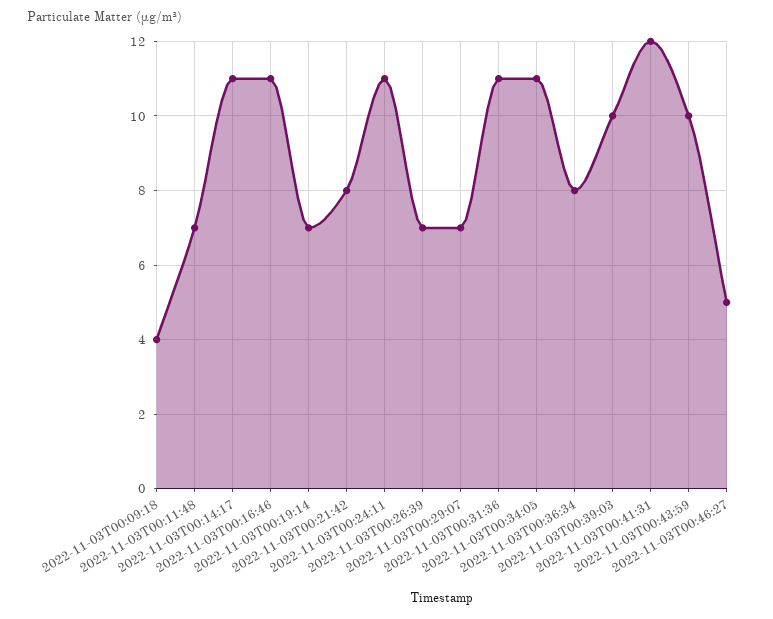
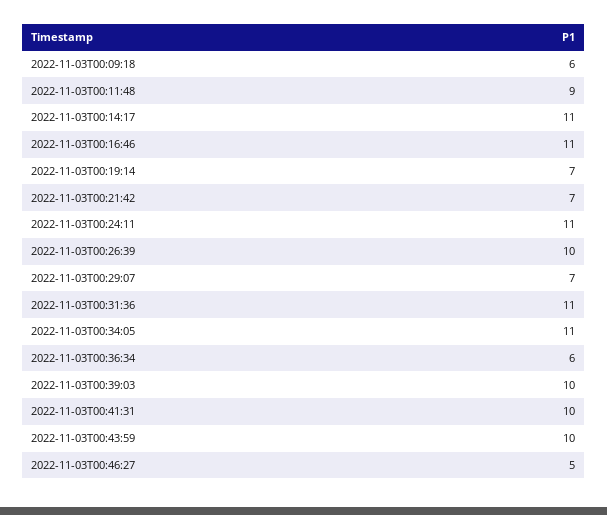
  {
-   "2022-11-03T00:09:18": 4,
+   "2022-11-03T00:09:18": 6,
-   "2022-11-03T00:11:48": 7,
+   "2022-11-03T00:11:48": 9,
    "2022-11-03T00:14:17": 11,
    "2022-11-03T00:16:46": 11,
    "2022-11-03T00:19:14": 7,
-   "2022-11-03T00:21:42": 8,
+   "2022-11-03T00:21:42": 7,
    "2022-11-03T00:24:11": 11,
-   "2022-11-03T00:26:39": 7,
+   "2022-11-03T00:26:39": 10,
    "2022-11-03T00:29:07": 7,
    "2022-11-03T00:31:36": 11,
    "2022-11-03T00:34:05": 11,
-   "2022-11-03T00:36:34": 8,
+   "2022-11-03T00:36:34": 6,
    "2022-11-03T00:39:03": 10,
-   "2022-11-03T00:41:31": 12,
+   "2022-11-03T00:41:31": 10,
    "2022-11-03T00:43:59": 10,
    "2022-11-03T00:46:27": 5
  }

